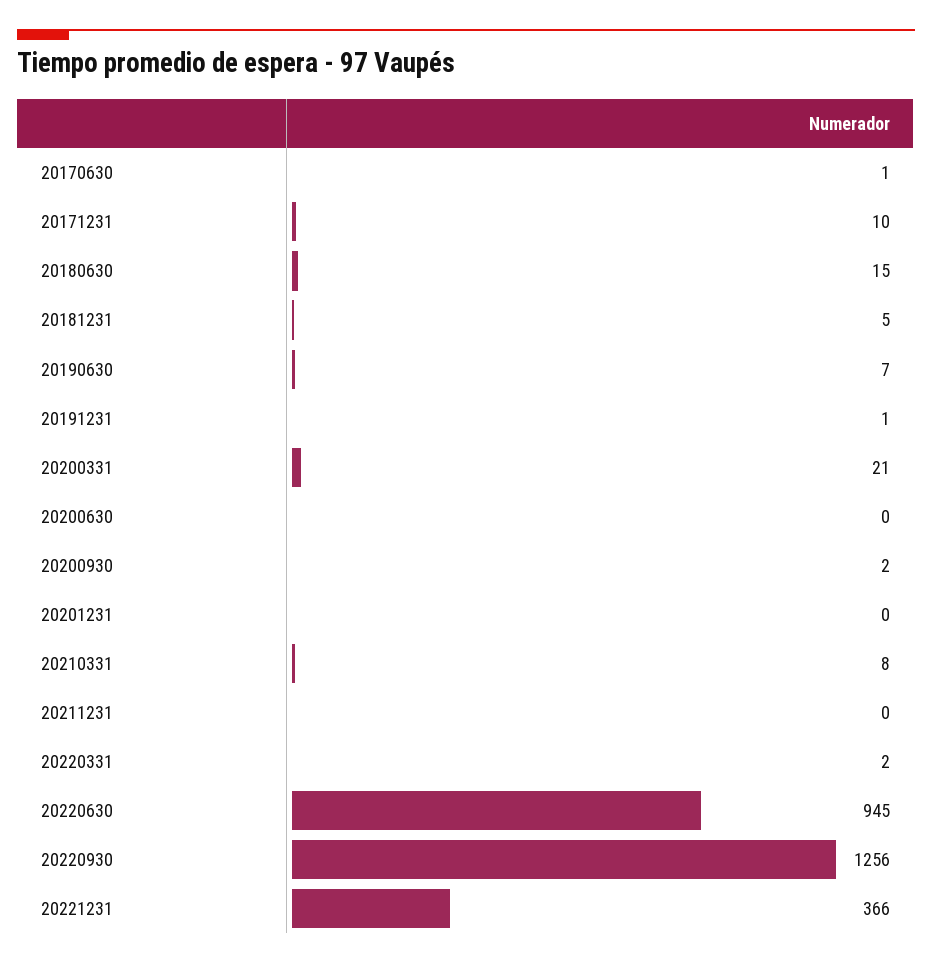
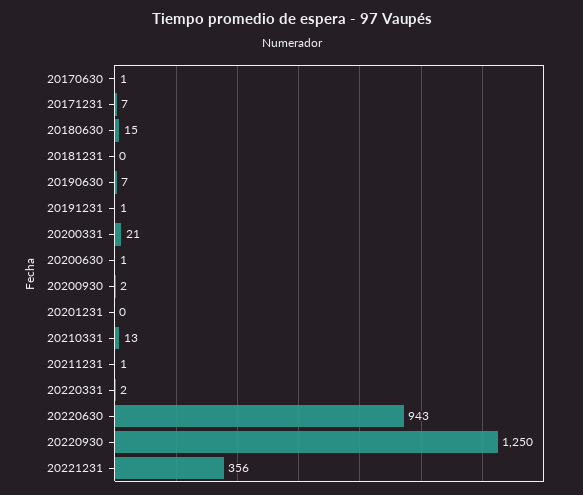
  {
    "20170630": 1,
-   "20171231": 10,
+   "20171231": 7,
    "20180630": 15,
-   "20181231": 5,
+   "20181231": 0,
    "20190630": 7,
    "20191231": 1,
    "20200331": 21,
-   "20200630": 0,
+   "20200630": 1,
    "20200930": 2,
    "20201231": 0,
-   "20210331": 8,
+   "20210331": 13,
-   "20211231": 0,
+   "20211231": 1,
    "20220331": 2,
-   "20220630": 945,
+   "20220630": 943,
-   "20220930": 1256,
+   "20220930": 1250,
-   "20221231": 366
+   "20221231": 356
  }

